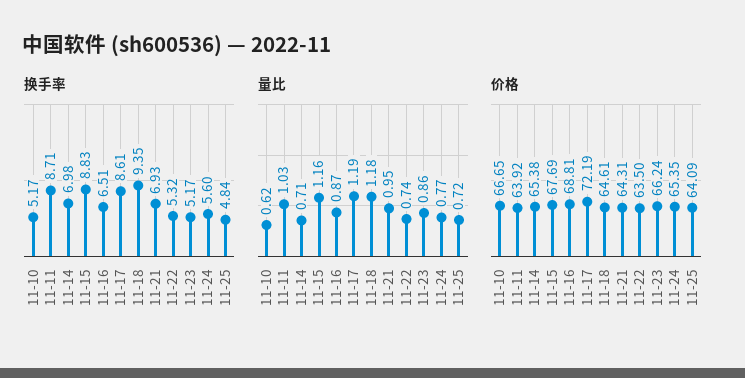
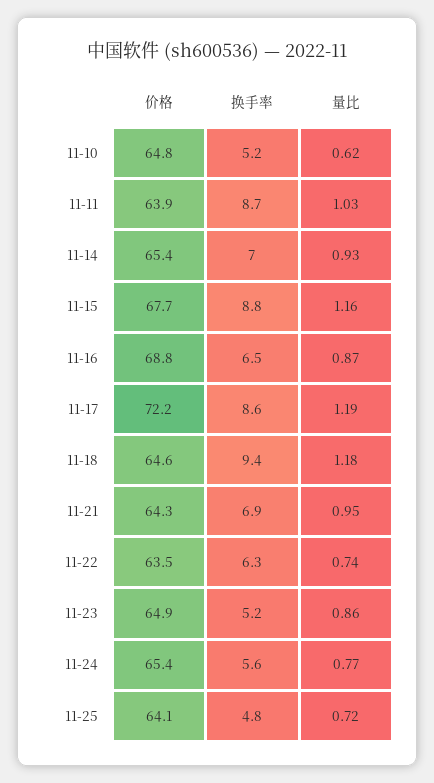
  {
    "换手率": {
      "11-10": 5.17,
      "11-11": 8.71,
      "11-14": 6.98,
      "11-15": 8.83,
      "11-16": 6.51,
      "11-17": 8.61,
      "11-18": 9.35,
      "11-21": 6.93,
-     "11-22": 5.32,
+     "11-22": 6.3,
      "11-23": 5.17,
      "11-24": 5.6,
      "11-25": 4.84
    },
    "量比": {
      "11-10": 0.62,
      "11-11": 1.03,
-     "11-14": 0.71,
+     "11-14": 0.93,
      "11-15": 1.16,
      "11-16": 0.87,
      "11-17": 1.19,
      "11-18": 1.18,
      "11-21": 0.95,
      "11-22": 0.74,
      "11-23": 0.86,
      "11-24": 0.77,
      "11-25": 0.72
    },
    "价格": {
-     "11-10": 66.65,
+     "11-10": 64.8,
      "11-11": 63.92,
      "11-14": 65.38,
      "11-15": 67.69,
      "11-16": 68.81,
      "11-17": 72.19,
      "11-18": 64.61,
      "11-21": 64.31,
      "11-22": 63.5,
-     "11-23": 66.24,
+     "11-23": 64.9,
      "11-24": 65.35,
      "11-25": 64.09
    }
  }

